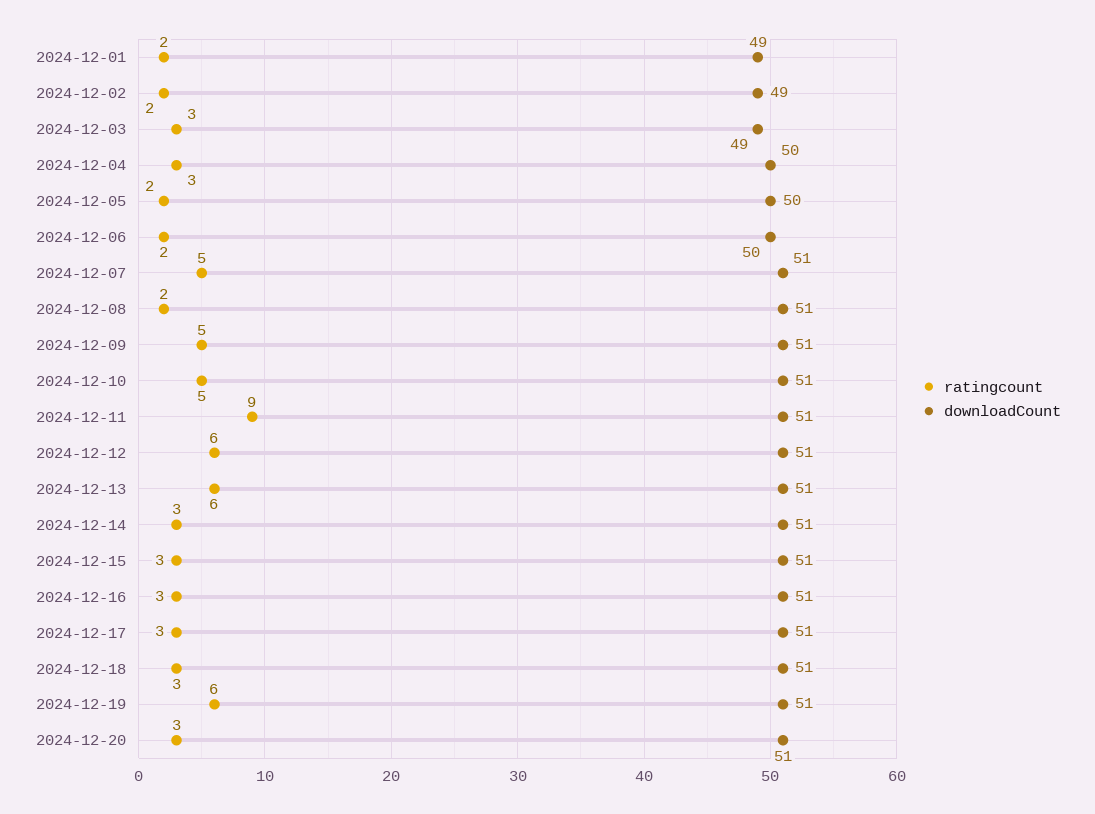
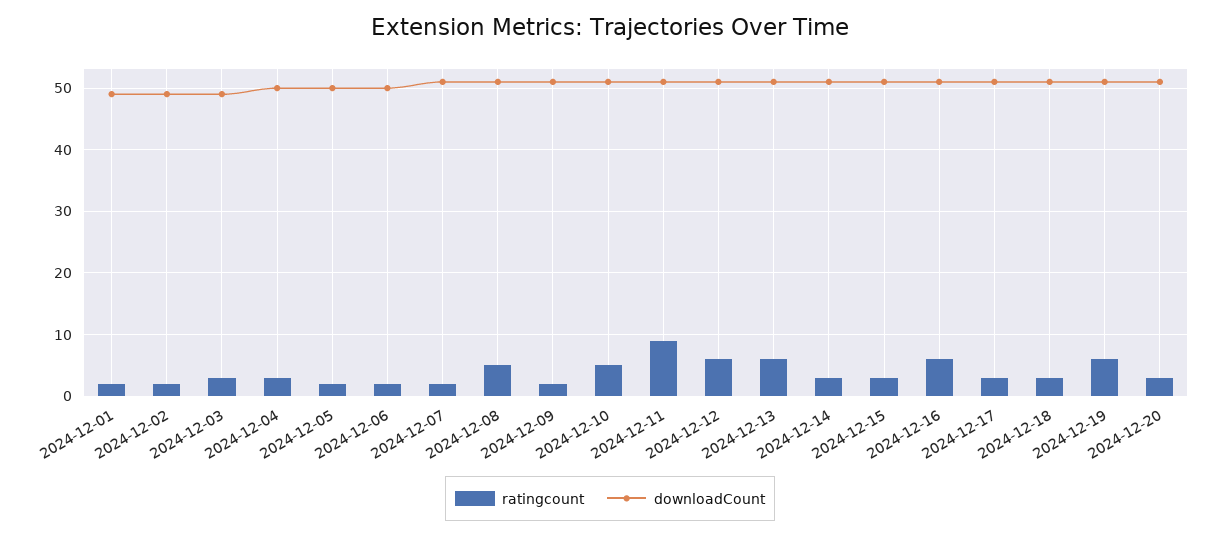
  {
    "ratingcount": {
      "2024-12-01": 2,
      "2024-12-02": 2,
      "2024-12-03": 3,
      "2024-12-04": 3,
      "2024-12-05": 2,
      "2024-12-06": 2,
-     "2024-12-07": 5,
+     "2024-12-07": 2,
-     "2024-12-08": 2,
+     "2024-12-08": 5,
-     "2024-12-09": 5,
+     "2024-12-09": 2,
      "2024-12-10": 5,
      "2024-12-11": 9,
      "2024-12-12": 6,
      "2024-12-13": 6,
      "2024-12-14": 3,
      "2024-12-15": 3,
-     "2024-12-16": 3,
+     "2024-12-16": 6,
      "2024-12-17": 3,
      "2024-12-18": 3,
      "2024-12-19": 6,
      "2024-12-20": 3
    },
    "downloadCount": {
      "2024-12-01": 49,
      "2024-12-02": 49,
      "2024-12-03": 49,
      "2024-12-04": 50,
      "2024-12-05": 50,
      "2024-12-06": 50,
      "2024-12-07": 51,
      "2024-12-08": 51,
      "2024-12-09": 51,
      "2024-12-10": 51,
      "2024-12-11": 51,
      "2024-12-12": 51,
      "2024-12-13": 51,
      "2024-12-14": 51,
      "2024-12-15": 51,
      "2024-12-16": 51,
      "2024-12-17": 51,
      "2024-12-18": 51,
      "2024-12-19": 51,
      "2024-12-20": 51
    }
  }

